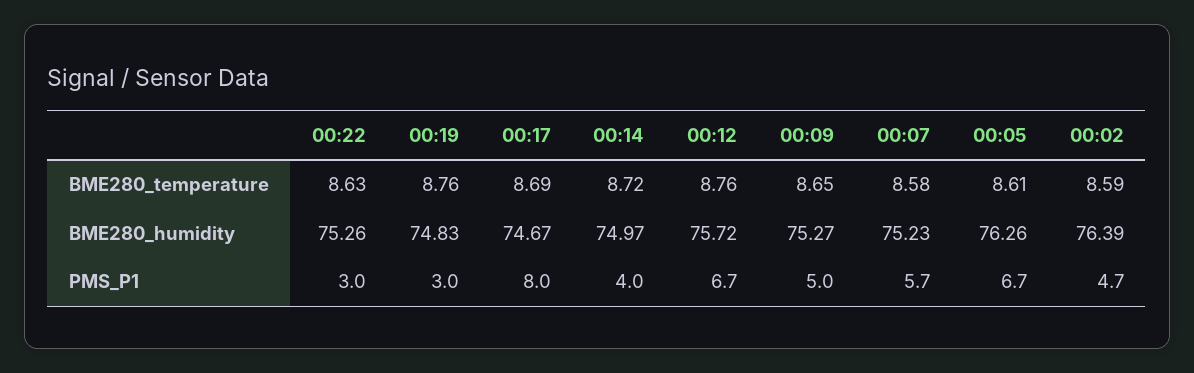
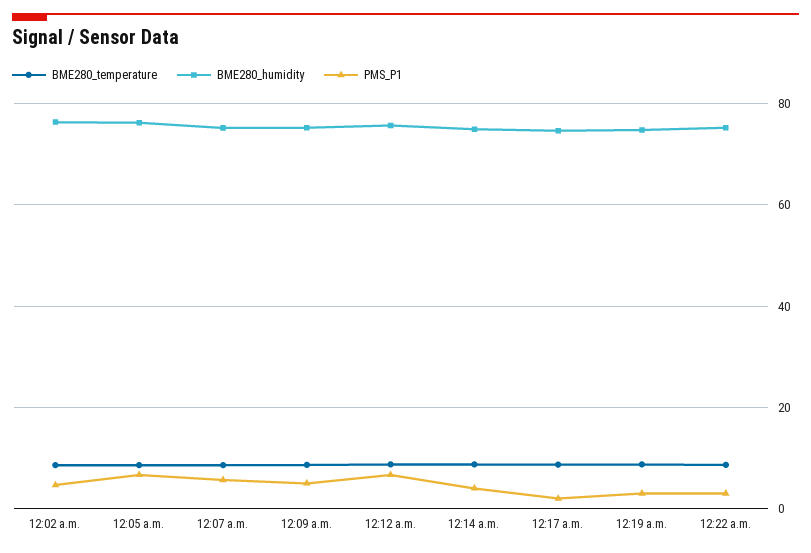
  {
    "BME280_temperature": {
      "00:22": 8.63,
      "00:19": 8.76,
      "00:17": 8.69,
      "00:14": 8.72,
      "00:12": 8.76,
      "00:09": 8.65,
      "00:07": 8.58,
      "00:05": 8.61,
      "00:02": 8.59
    },
    "BME280_humidity": {
      "00:22": 75.26,
      "00:19": 74.83,
      "00:17": 74.67,
      "00:14": 74.97,
      "00:12": 75.72,
      "00:09": 75.27,
      "00:07": 75.23,
      "00:05": 76.26,
      "00:02": 76.39
    },
    "PMS_P1": {
      "00:22": 3,
      "00:19": 3,
-     "00:17": 8,
+     "00:17": 2,
      "00:14": 4,
      "00:12": 6.7,
      "00:09": 5,
      "00:07": 5.7,
      "00:05": 6.7,
      "00:02": 4.7
    }
  }

